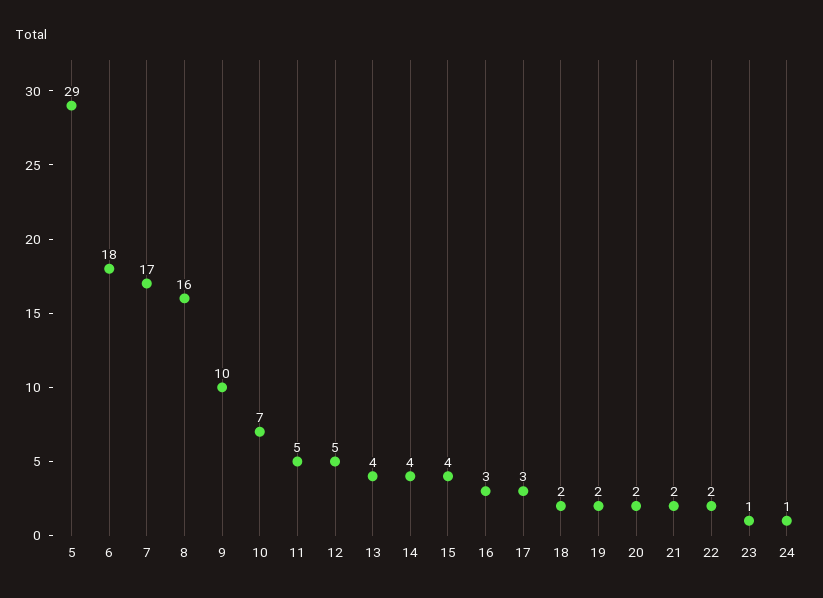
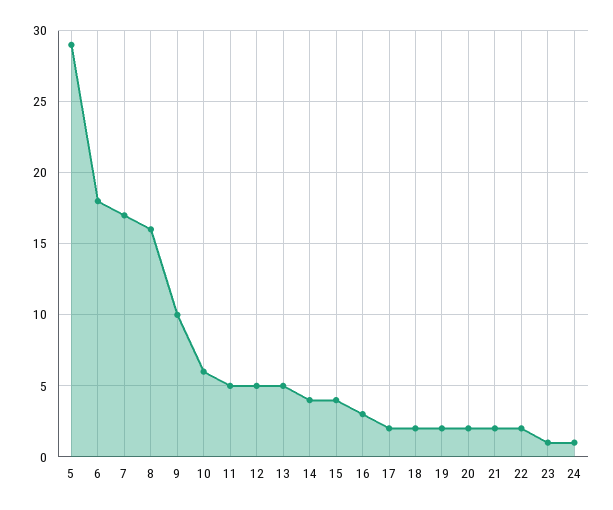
  {
    "5": 29,
    "6": 18,
    "7": 17,
    "8": 16,
    "9": 10,
-   "10": 7,
+   "10": 6,
    "11": 5,
    "12": 5,
-   "13": 4,
+   "13": 5,
    "14": 4,
    "15": 4,
    "16": 3,
-   "17": 3,
+   "17": 2,
    "18": 2,
    "19": 2,
    "20": 2,
    "21": 2,
    "22": 2,
    "23": 1,
    "24": 1
  }

